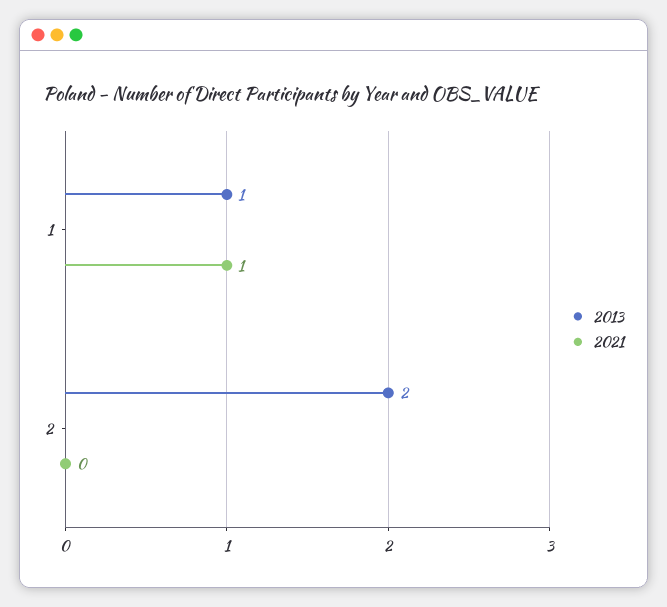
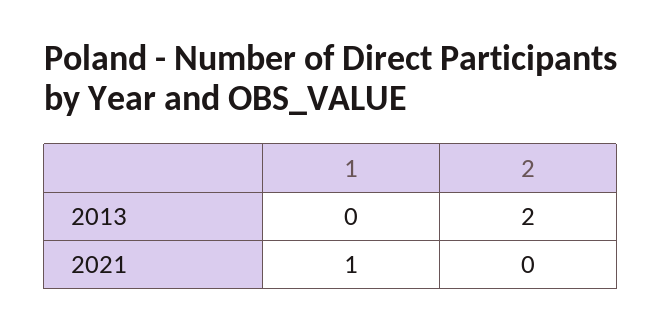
  {
    "2013": {
-     "1": 1,
+     "1": 0,
      "2": 2
    },
    "2021": {
      "1": 1,
      "2": 0
    }
  }

